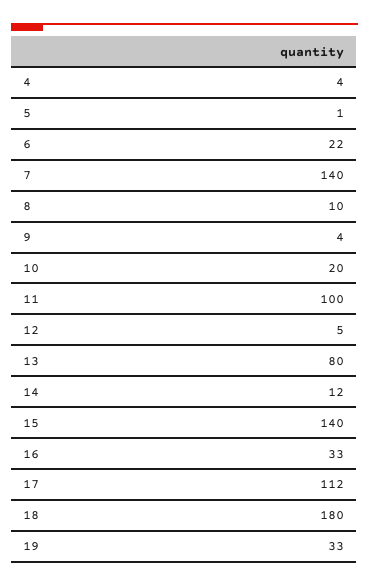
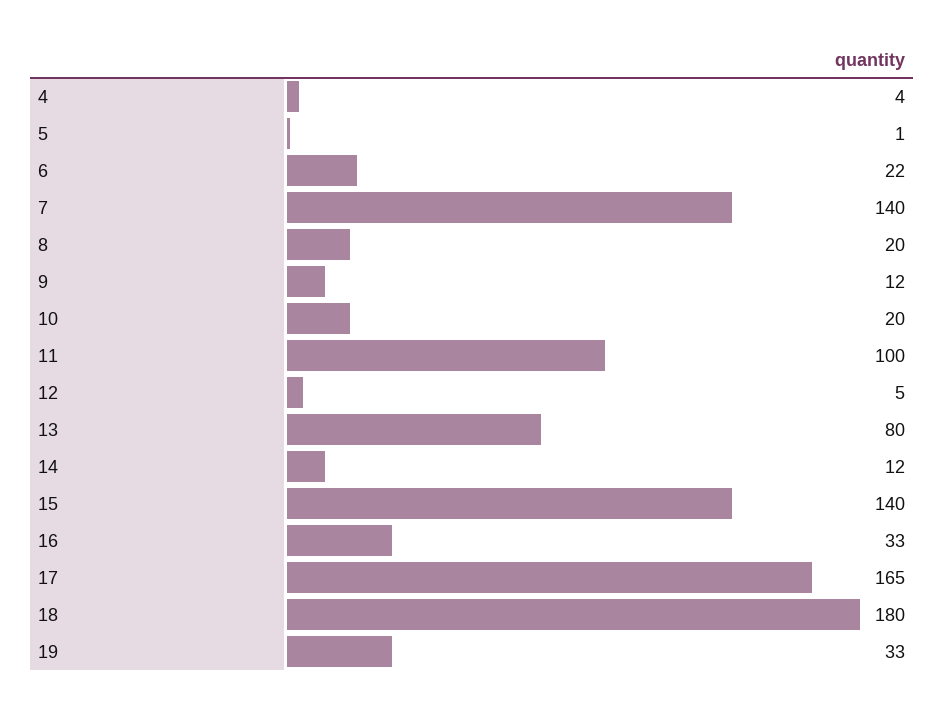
  {
    "4": 4,
    "5": 1,
    "6": 22,
    "7": 140,
-   "8": 10,
+   "8": 20,
-   "9": 4,
+   "9": 12,
    "10": 20,
    "11": 100,
    "12": 5,
    "13": 80,
    "14": 12,
    "15": 140,
    "16": 33,
-   "17": 112,
+   "17": 165,
    "18": 180,
    "19": 33
  }

